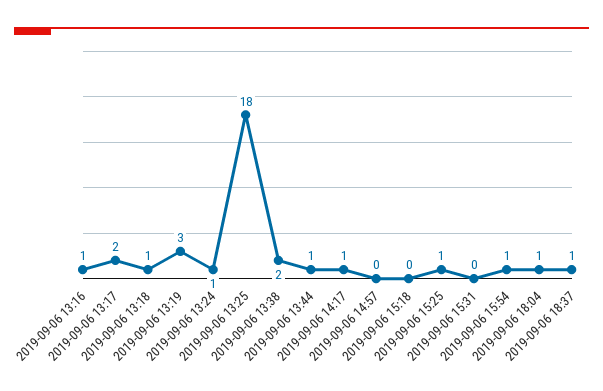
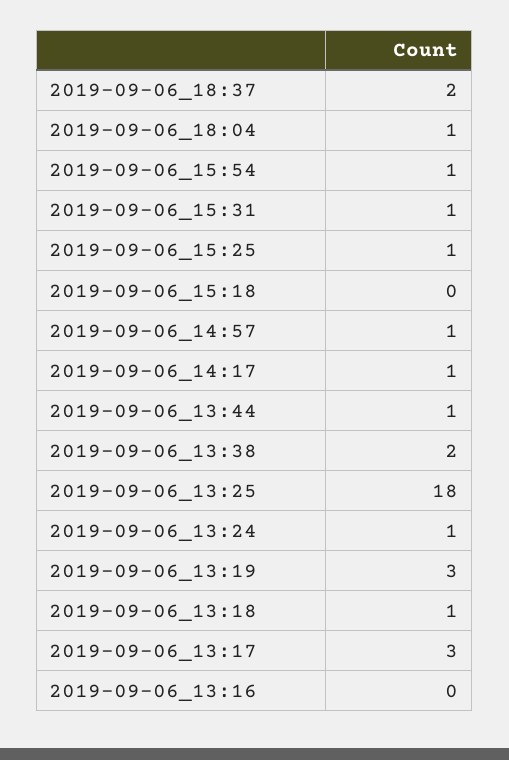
  {
-   "2019-09-06 13:16": 1,
+   "2019-09-06 13:16": 0,
-   "2019-09-06 13:17": 2,
+   "2019-09-06 13:17": 3,
    "2019-09-06 13:18": 1,
    "2019-09-06 13:19": 3,
    "2019-09-06 13:24": 1,
    "2019-09-06 13:25": 18,
    "2019-09-06 13:38": 2,
    "2019-09-06 13:44": 1,
    "2019-09-06 14:17": 1,
-   "2019-09-06 14:57": 0,
+   "2019-09-06 14:57": 1,
    "2019-09-06 15:18": 0,
    "2019-09-06 15:25": 1,
-   "2019-09-06 15:31": 0,
+   "2019-09-06 15:31": 1,
    "2019-09-06 15:54": 1,
    "2019-09-06 18:04": 1,
-   "2019-09-06 18:37": 1
+   "2019-09-06 18:37": 2
  }

